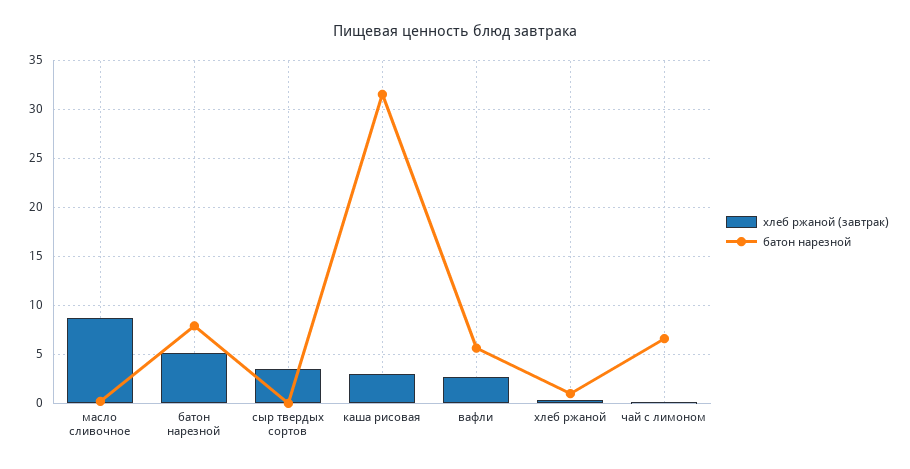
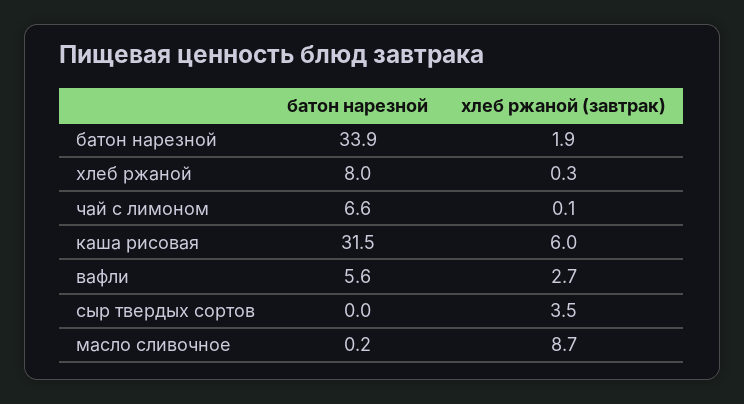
  {
    "хлеб ржаной (завтрак)": {
      "масло сливочное": 8.7,
-     "батон нарезной": 5,
+     "батон нарезной": 1.9,
      "сыр твердых сортов": 3.5,
-     "каша рисовая": 3,
+     "каша рисовая": 6,
      "вафли": 2.7,
      "хлеб ржаной": 0.3,
      "чай с лимоном": 0.1
    },
    "батон нарезной": {
      "масло сливочное": 0.2,
-     "батон нарезной": 8,
+     "батон нарезной": 33.9,
      "сыр твердых сортов": 0,
      "каша рисовая": 31.5,
      "вафли": 5.6,
-     "хлеб ржаной": 1,
+     "хлеб ржаной": 8,
      "чай с лимоном": 6.6
    }
  }

